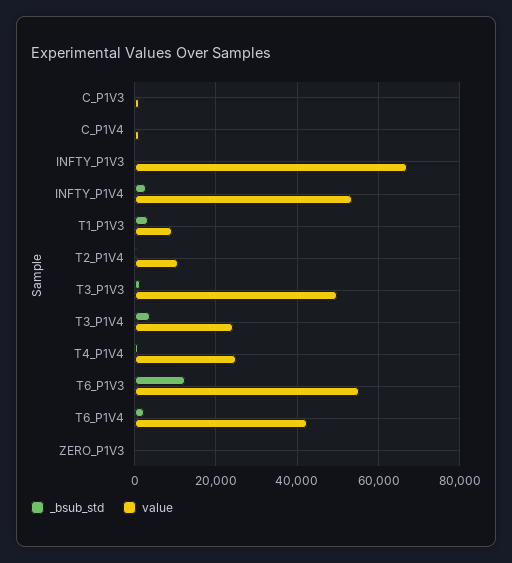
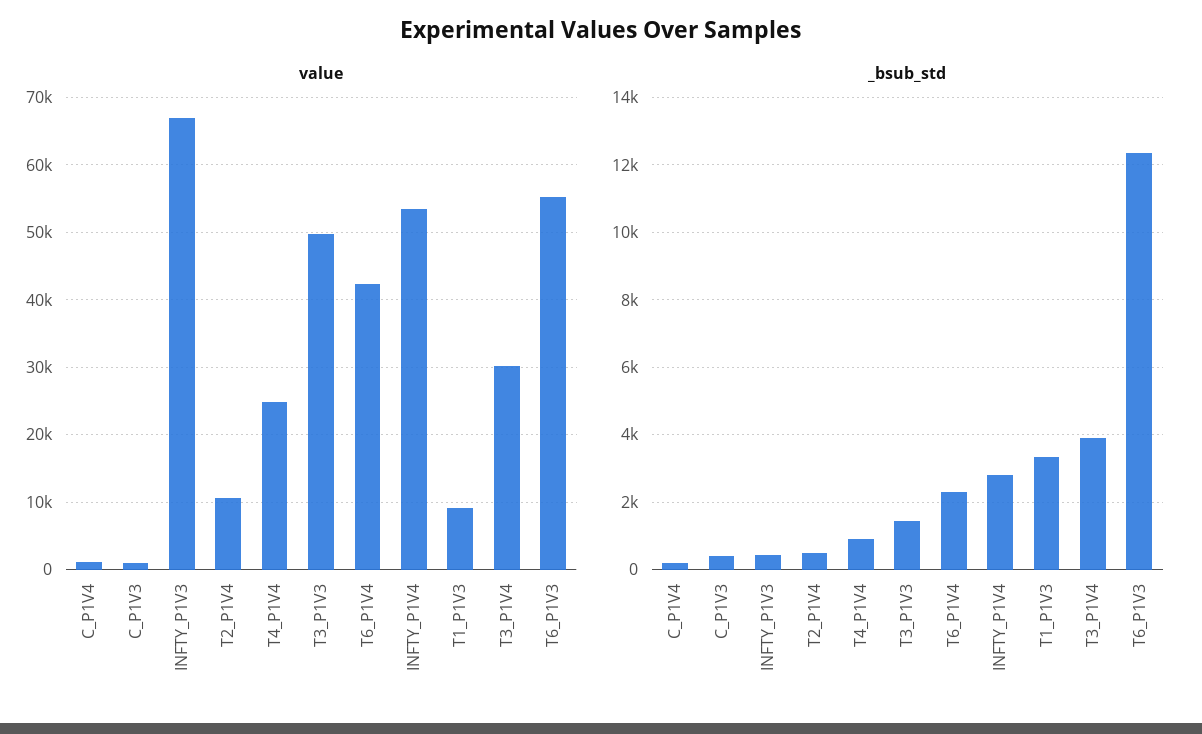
  {
    "_bsub_std": {
      "C_P1V3": 400,
      "C_P1V4": 200,
      "INFTY_P1V3": 400,
      "INFTY_P1V4": 2800,
      "T1_P1V3": 3400,
      "T2_P1V4": 600,
      "T3_P1V3": 1400,
      "T3_P1V4": 4000,
      "T4_P1V4": 1000,
      "T6_P1V3": 12400,
-     "T6_P1V4": 2400,
+     "T6_P1V4": 2400
-     "ZERO_P1V3": 0
    },
    "value": {
      "C_P1V3": 1000,
      "C_P1V4": 1000,
      "INFTY_P1V3": 67000,
      "INFTY_P1V4": 53000,
      "T1_P1V3": 9000,
      "T2_P1V4": 11000,
      "T3_P1V3": 50000,
-     "T3_P1V4": 24000,
+     "T3_P1V4": 30000,
      "T4_P1V4": 25000,
      "T6_P1V3": 55000,
-     "T6_P1V4": 42000,
+     "T6_P1V4": 42000
-     "ZERO_P1V3": 0
    }
  }

